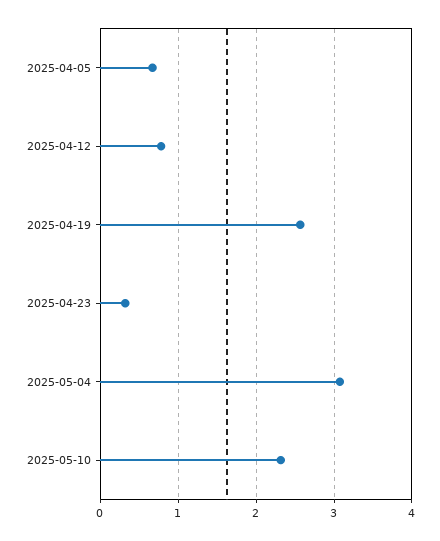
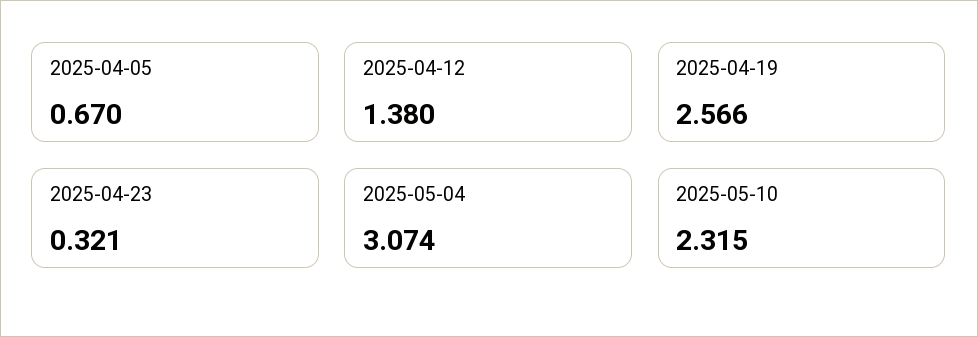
  {
    "2025-04-05": 0.67,
-   "2025-04-12": 0.8,
+   "2025-04-12": 1.38,
    "2025-04-19": 2.566,
    "2025-04-23": 0.321,
    "2025-05-04": 3.074,
    "2025-05-10": 2.315
  }

